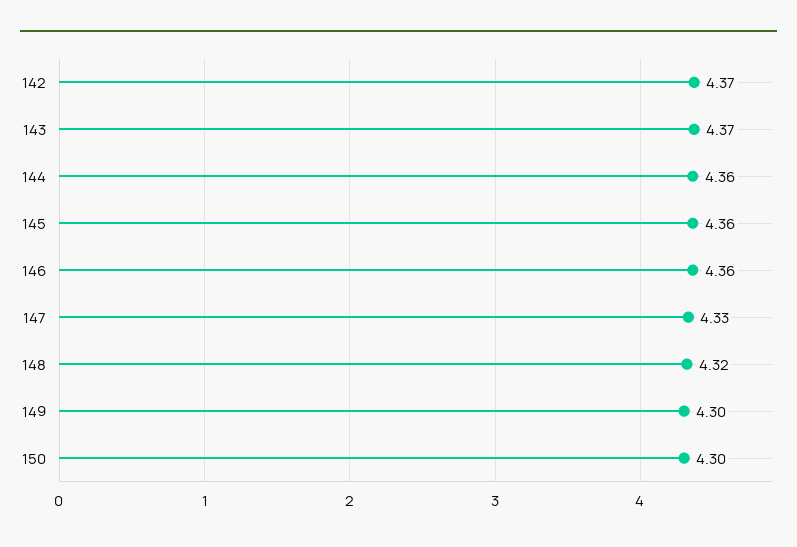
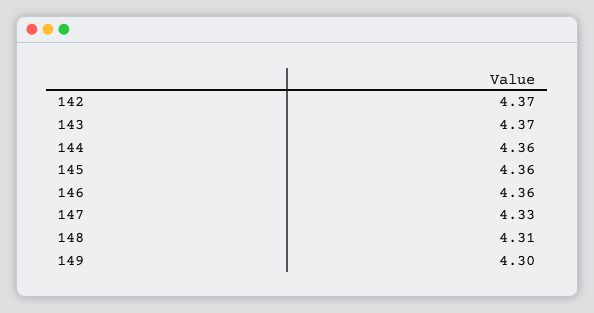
  {
    "142": 4.37,
    "143": 4.37,
    "144": 4.36,
    "145": 4.36,
    "146": 4.36,
    "147": 4.33,
-   "148": 4.32,
+   "148": 4.31,
-   "149": 4.3,
+   "149": 4.3
-   "150": 4.3
  }

